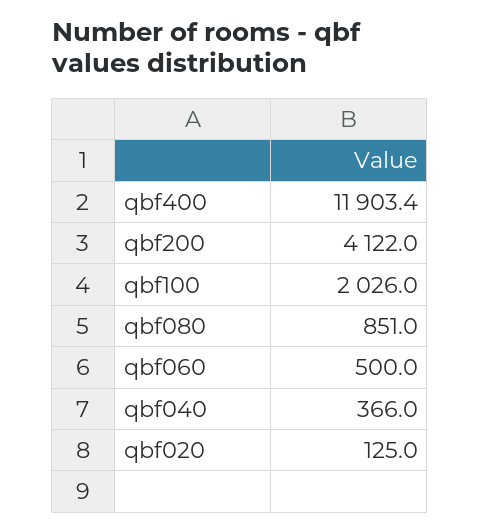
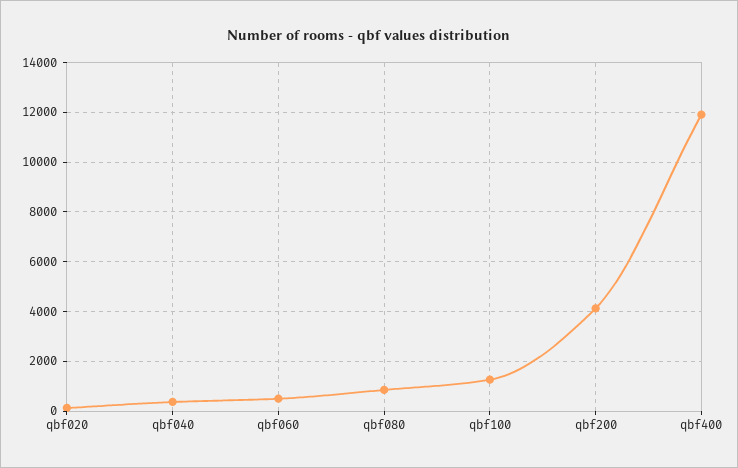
  {
    "qbf400": 11903.4,
    "qbf200": 4122,
-   "qbf100": 2026,
+   "qbf100": 1250,
    "qbf080": 851,
    "qbf060": 500,
    "qbf040": 366,
    "qbf020": 125
  }

